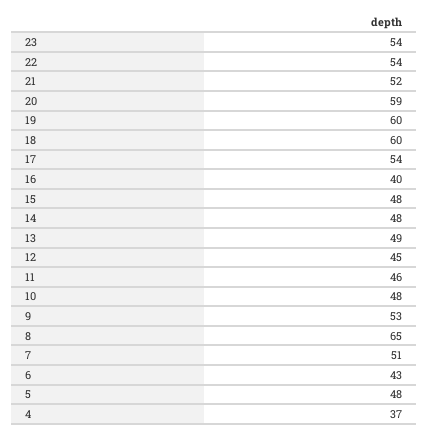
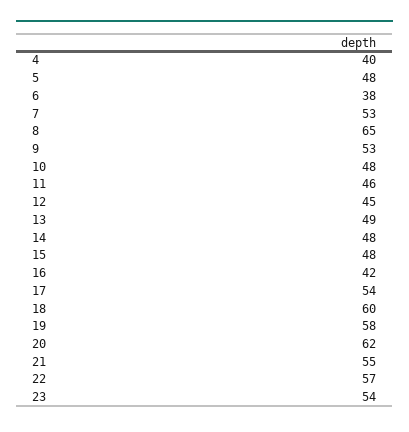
  {
    "23": 54,
-   "22": 54,
+   "22": 57,
-   "21": 52,
+   "21": 55,
-   "20": 59,
+   "20": 62,
-   "19": 60,
+   "19": 58,
    "18": 60,
    "17": 54,
-   "16": 40,
+   "16": 42,
    "15": 48,
    "14": 48,
    "13": 49,
    "12": 45,
    "11": 46,
    "10": 48,
    "9": 53,
    "8": 65,
-   "7": 51,
+   "7": 53,
-   "6": 43,
+   "6": 38,
    "5": 48,
-   "4": 37
+   "4": 40
  }

